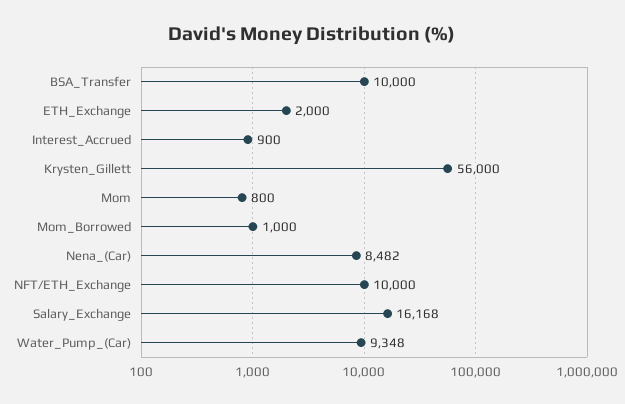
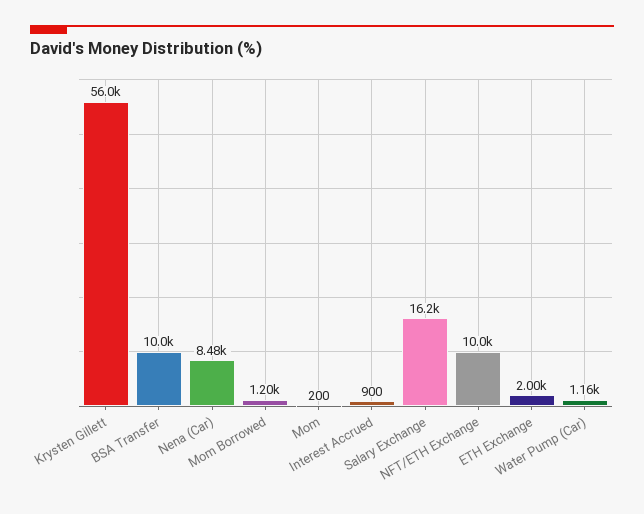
  {
    "BSA_Transfer": 10000,
    "ETH_Exchange": 2000,
    "Interest_Accrued": 900,
    "Krysten_Gillett": 56000,
-   "Mom": 800,
+   "Mom": 200,
-   "Mom_Borrowed": 1000,
+   "Mom_Borrowed": 1200,
    "Nena_(Car)": 8482,
    "NFT/ETH_Exchange": 10000,
    "Salary_Exchange": 16168,
-   "Water_Pump_(Car)": 9348
+   "Water_Pump_(Car)": 1160
  }

